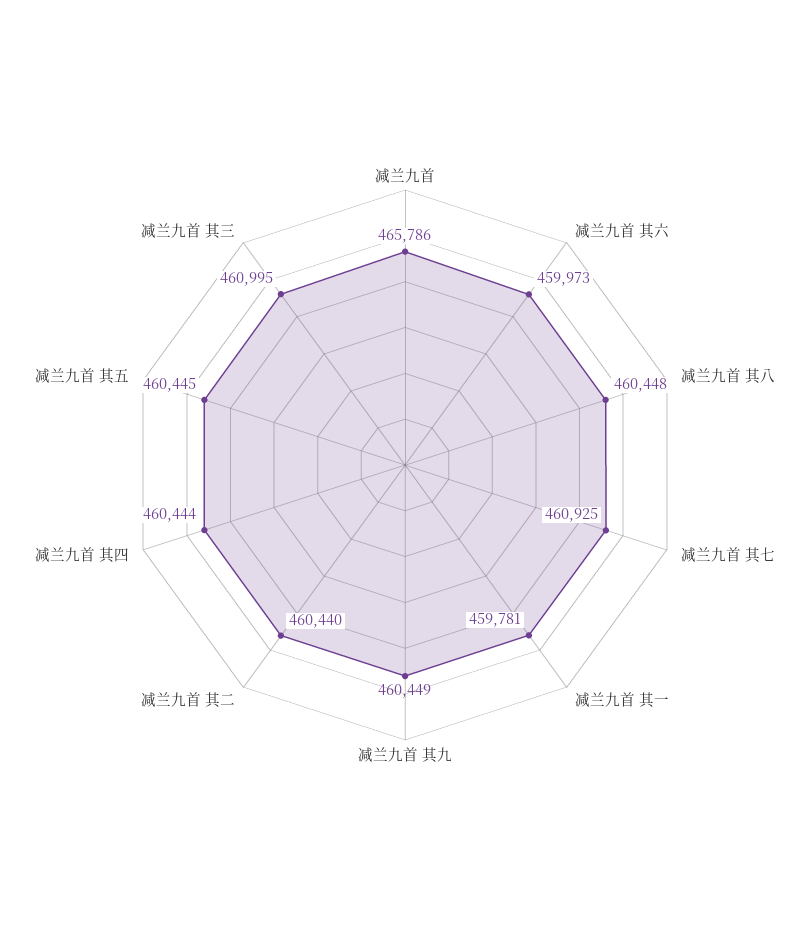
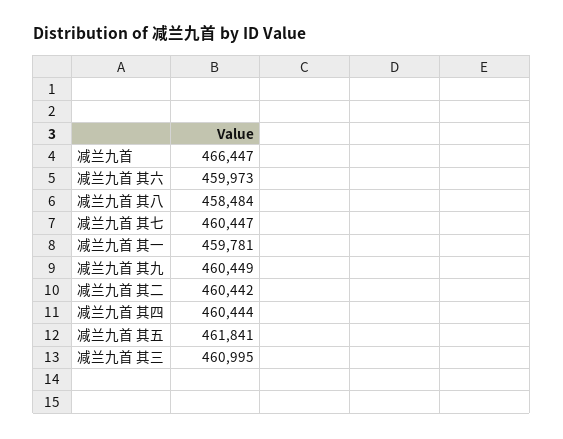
  {
-   "减兰九首": 465786,
+   "减兰九首": 466447,
    "减兰九首 其六": 459973,
-   "减兰九首 其八": 460448,
+   "减兰九首 其八": 458484,
-   "减兰九首 其七": 460925,
+   "减兰九首 其七": 460447,
    "减兰九首 其一": 459781,
    "减兰九首 其九": 460449,
-   "减兰九首 其二": 460440,
+   "减兰九首 其二": 460442,
    "减兰九首 其四": 460444,
-   "减兰九首 其五": 460445,
+   "减兰九首 其五": 461841,
    "减兰九首 其三": 460995
  }

